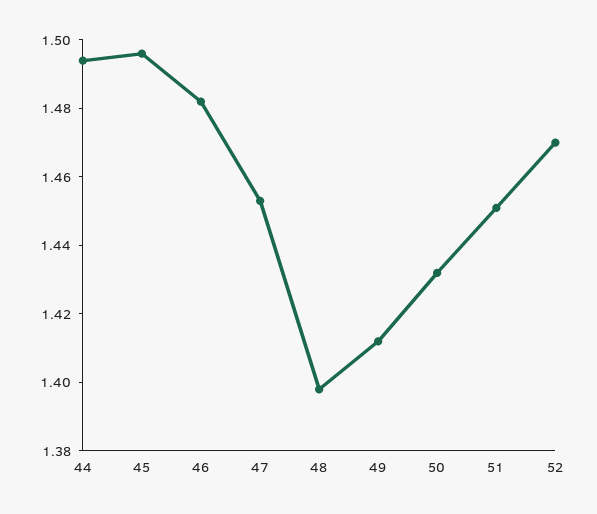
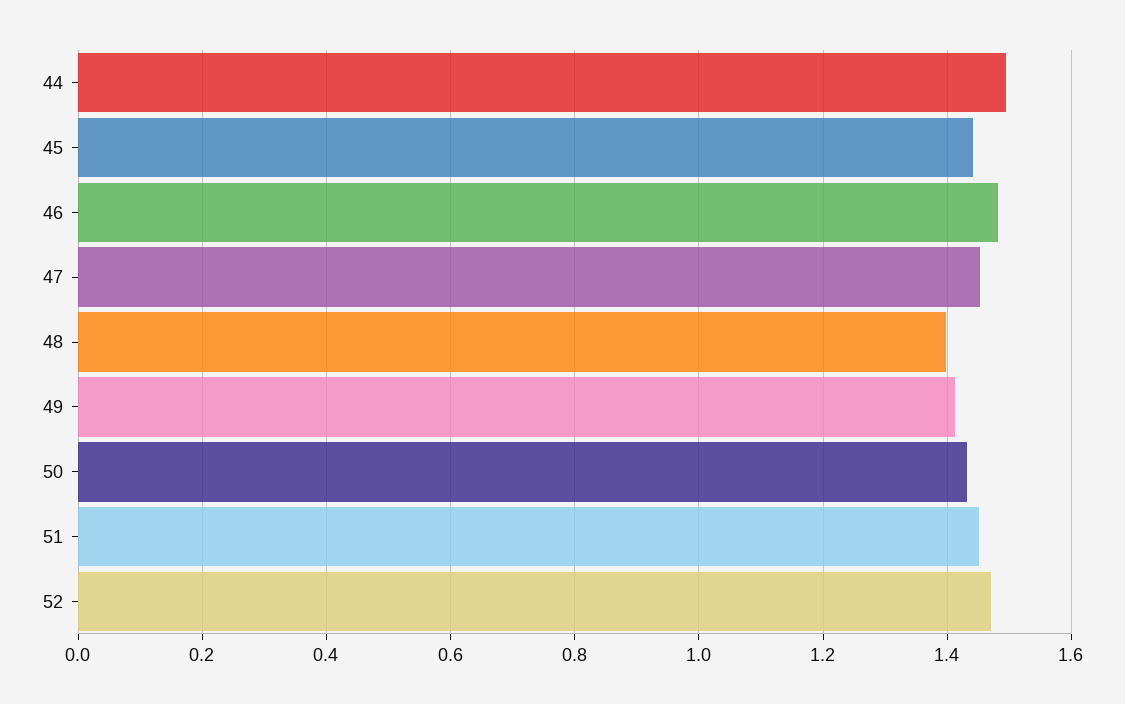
  {
    "44": 1.495,
-   "45": 1.495,
+   "45": 1.44,
    "46": 1.48,
    "47": 1.455,
    "48": 1.4,
    "49": 1.41,
    "50": 1.43,
    "51": 1.45,
    "52": 1.47
  }

